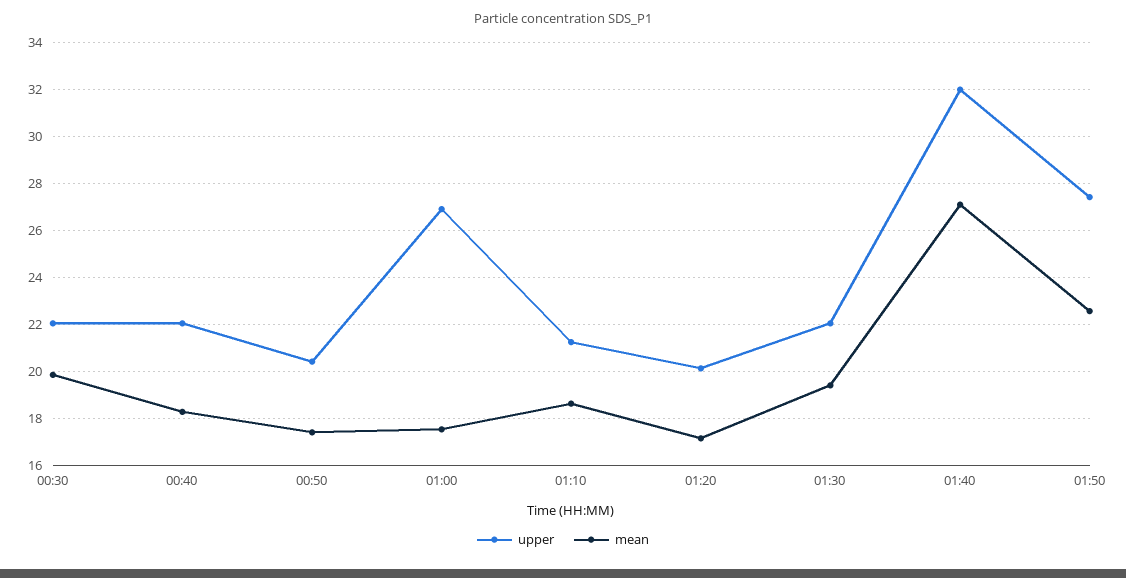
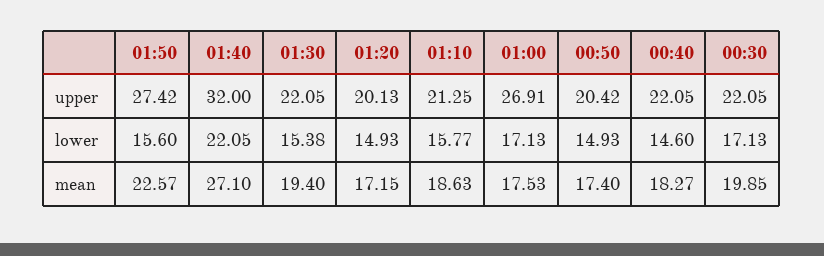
  {
    "upper": {
      "00:30": 22.05,
      "00:40": 22.05,
      "00:50": 20.42,
      "01:00": 26.91,
      "01:10": 21.25,
      "01:20": 20.13,
      "01:30": 22.05,
      "01:40": 32,
      "01:50": 27.42
    },
    "mean": {
      "00:30": 19.85,
      "00:40": 18.27,
      "00:50": 17.4,
      "01:00": 17.53,
      "01:10": 18.63,
      "01:20": 17.15,
      "01:30": 19.4,
      "01:40": 27.1,
      "01:50": 22.57
-   }
+   },
+   "lower": {
+     "01:50": 15.6,
+     "01:40": 22.05,
+     "01:30": 15.38,
+     "01:20": 14.93,
+     "01:10": 15.77,
+     "01:00": 17.13,
+     "00:50": 14.93,
+     "00:40": 14.6,
+     "00:30": 17.13
+   }
  }

